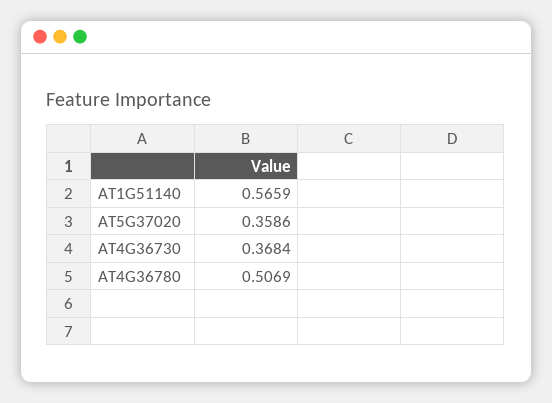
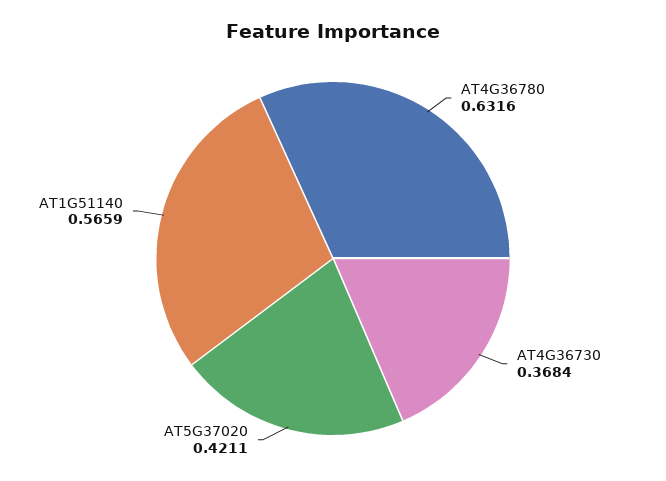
  {
    "AT1G51140": 0.5659,
-   "AT5G37020": 0.3586,
+   "AT5G37020": 0.4211,
    "AT4G36730": 0.3684,
-   "AT4G36780": 0.5069
+   "AT4G36780": 0.6316
  }

